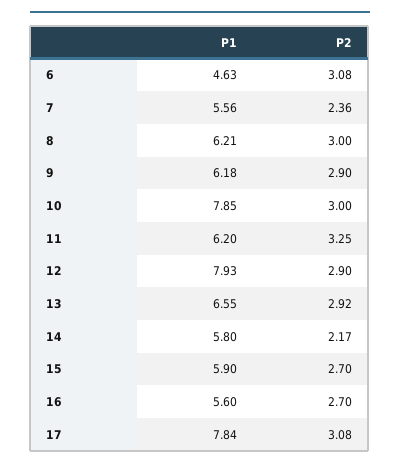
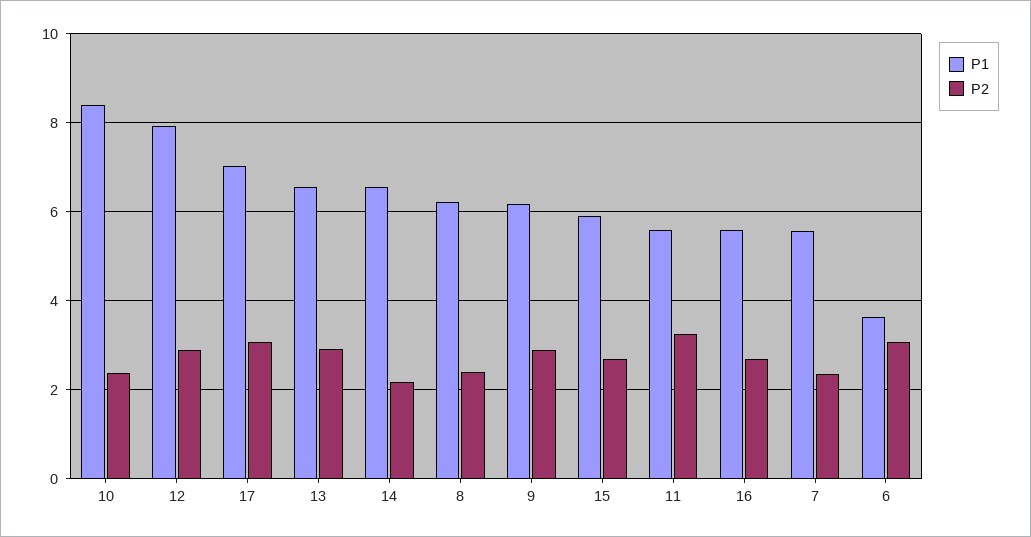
  {
    "P1": {
-     "6": 4.63,
+     "6": 3.6,
      "7": 5.56,
      "8": 6.21,
      "9": 6.18,
-     "10": 7.85,
+     "10": 8.4,
-     "11": 6.2,
+     "11": 5.6,
      "12": 7.93,
      "13": 6.55,
-     "14": 5.8,
+     "14": 6.6,
      "15": 5.9,
      "16": 5.6,
-     "17": 7.84
+     "17": 7
    },
    "P2": {
      "6": 3.08,
      "7": 2.36,
-     "8": 3,
+     "8": 2.4,
      "9": 2.9,
-     "10": 3,
+     "10": 2.4,
      "11": 3.25,
      "12": 2.9,
      "13": 2.92,
      "14": 2.17,
      "15": 2.7,
      "16": 2.7,
      "17": 3.08
    }
  }

